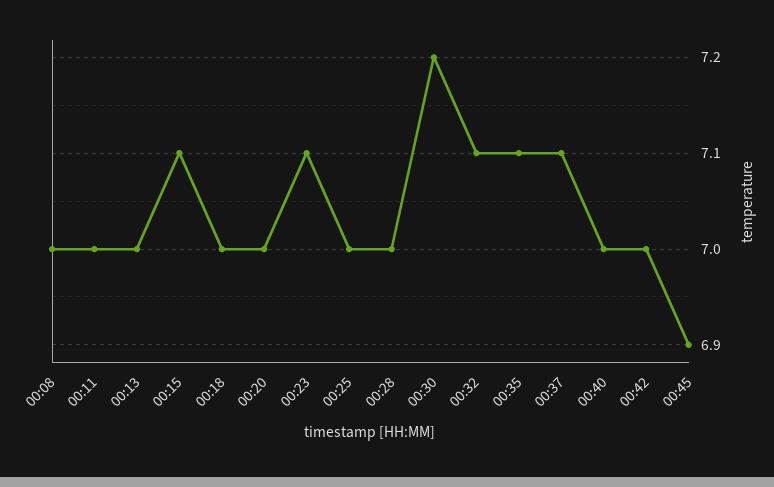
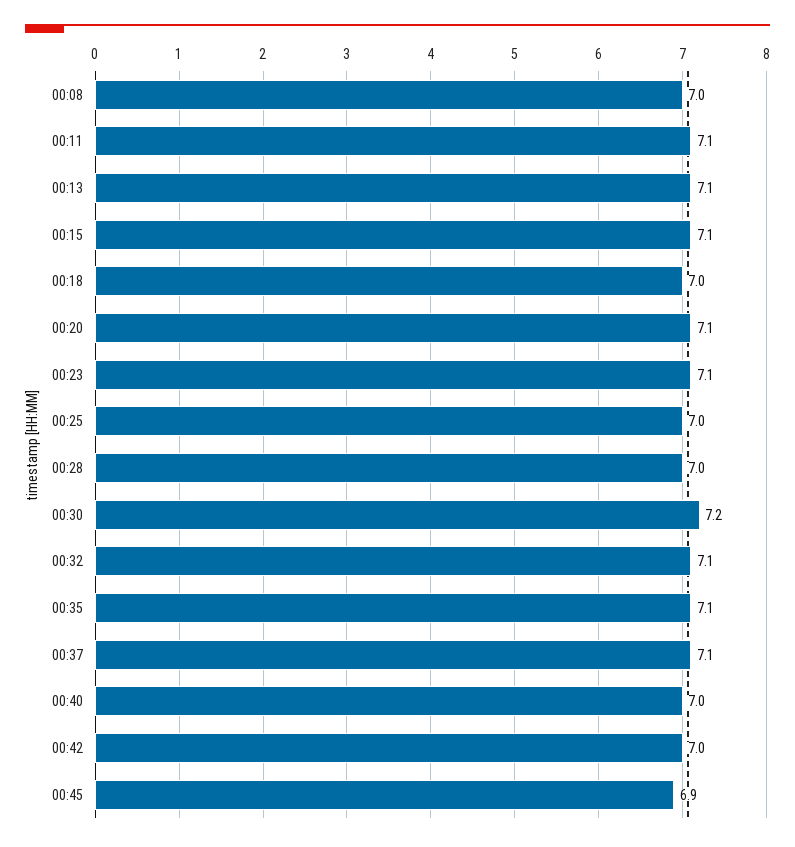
  {
    "00:08": 7,
-   "00:11": 7,
+   "00:11": 7.1,
-   "00:13": 7,
+   "00:13": 7.1,
    "00:15": 7.1,
    "00:18": 7,
-   "00:20": 7,
+   "00:20": 7.1,
    "00:23": 7.1,
    "00:25": 7,
    "00:28": 7,
    "00:30": 7.2,
    "00:32": 7.1,
    "00:35": 7.1,
    "00:37": 7.1,
    "00:40": 7,
    "00:42": 7,
    "00:45": 6.9
  }

